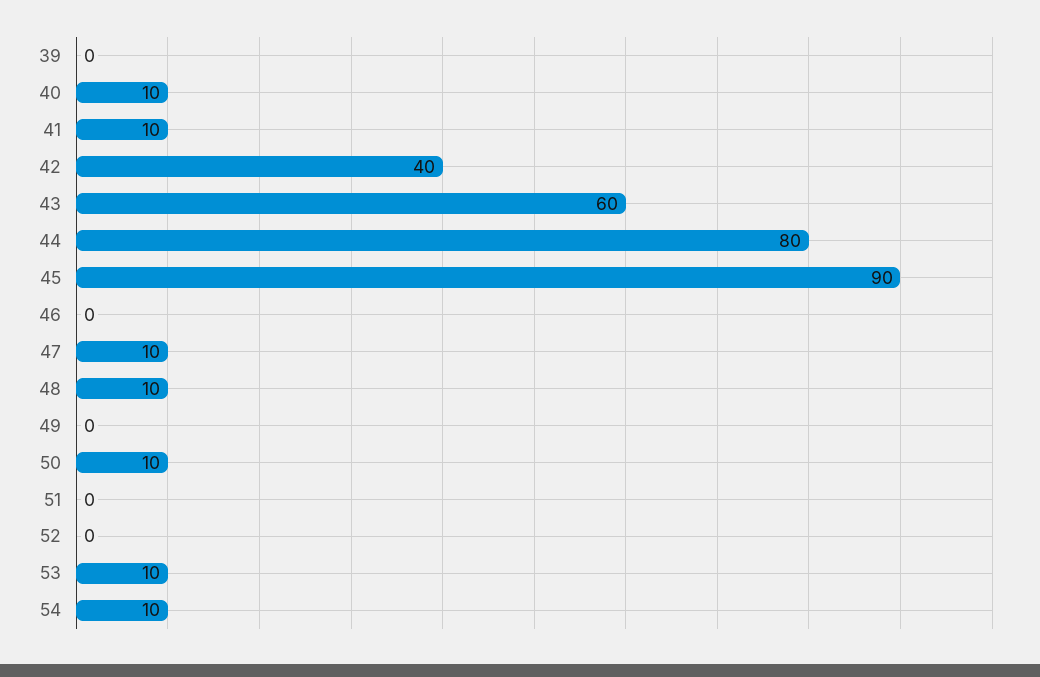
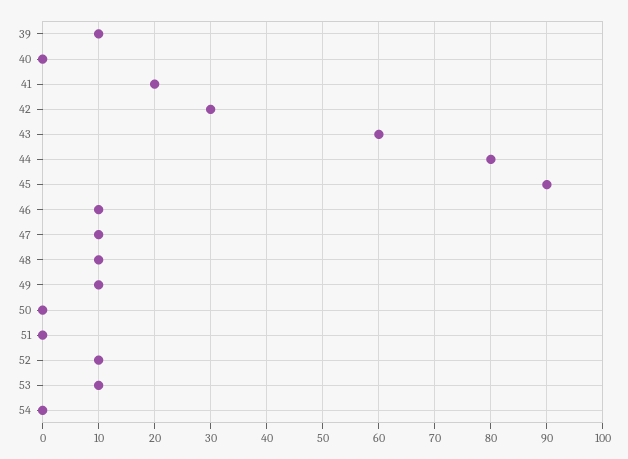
  {
-   "39": 0,
+   "39": 10,
-   "40": 10,
+   "40": 0,
-   "41": 10,
+   "41": 20,
-   "42": 40,
+   "42": 30,
    "43": 60,
    "44": 80,
    "45": 90,
-   "46": 0,
+   "46": 10,
    "47": 10,
    "48": 10,
-   "49": 0,
+   "49": 10,
-   "50": 10,
+   "50": 0,
    "51": 0,
-   "52": 0,
+   "52": 10,
    "53": 10,
-   "54": 10
+   "54": 0
  }

